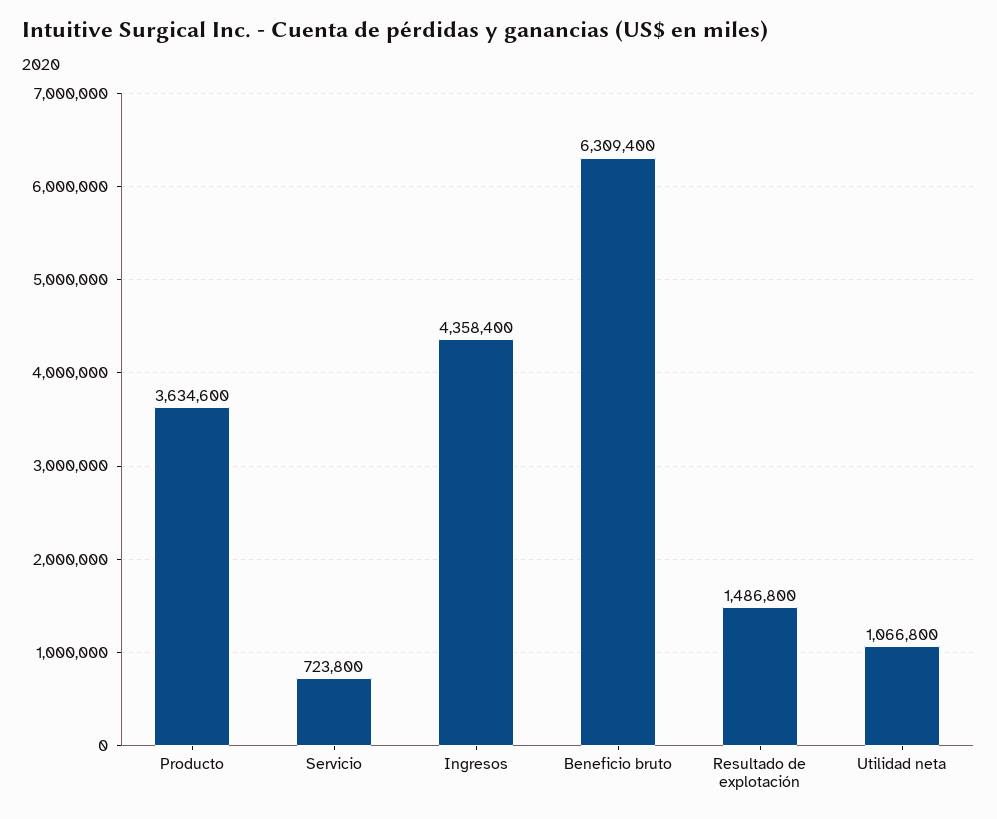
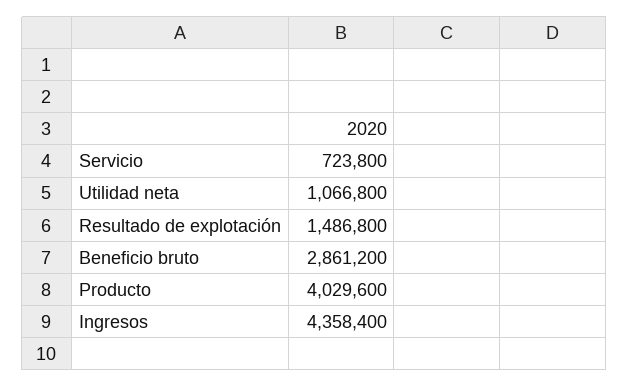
  {
-   "Producto": 3634600,
+   "Producto": 4029600,
    "Servicio": 723800,
    "Ingresos": 4358400,
-   "Beneficio bruto": 6309400,
+   "Beneficio bruto": 2861200,
    "Resultado de explotación": 1486800,
    "Utilidad neta": 1066800
  }

